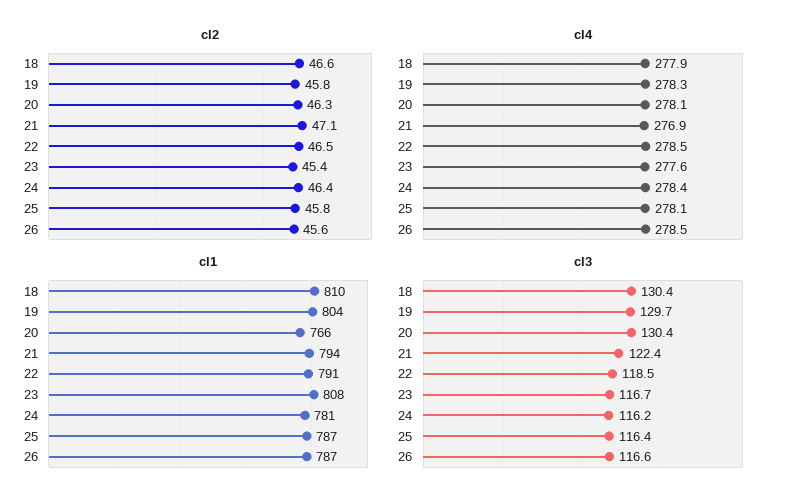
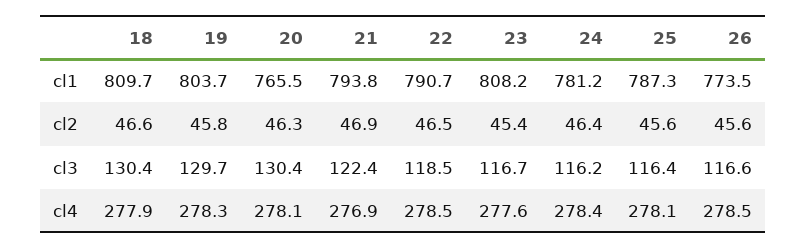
  {
    "cl2": {
      "18": 46.6,
      "19": 45.8,
      "20": 46.3,
-     "21": 47.1,
+     "21": 46.9,
      "22": 46.5,
      "23": 45.4,
      "24": 46.4,
-     "25": 45.8,
+     "25": 45.6,
      "26": 45.6
    },
    "cl4": {
      "18": 277.9,
      "19": 278.3,
      "20": 278.1,
      "21": 276.9,
      "22": 278.5,
      "23": 277.6,
      "24": 278.4,
      "25": 278.1,
      "26": 278.5
    },
    "cl1": {
      "18": 809.7,
      "19": 803.7,
      "20": 765.5,
      "21": 793.8,
      "22": 790.7,
      "23": 808.2,
      "24": 781.2,
      "25": 787.3,
-     "26": 787
+     "26": 773.5
    },
    "cl3": {
      "18": 130.4,
      "19": 129.7,
      "20": 130.4,
      "21": 122.4,
      "22": 118.5,
      "23": 116.7,
      "24": 116.2,
      "25": 116.4,
      "26": 116.6
    }
  }

